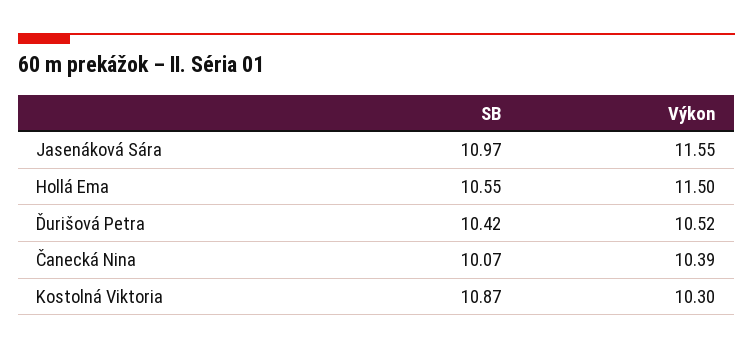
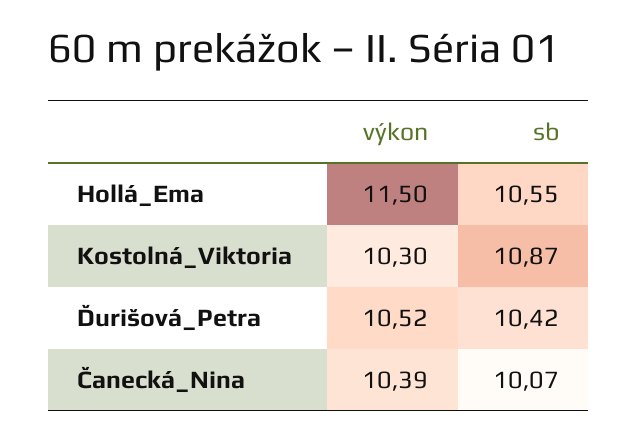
  {
    "SB": {
-     "Jasenáková Sára": 10.97,
      "Hollá Ema": 10.55,
      "Ďurišová Petra": 10.42,
      "Čanecká Nina": 10.07,
      "Kostolná Viktoria": 10.87
    },
    "Výkon": {
-     "Jasenáková Sára": 11.55,
      "Hollá Ema": 11.5,
      "Ďurišová Petra": 10.52,
      "Čanecká Nina": 10.39,
      "Kostolná Viktoria": 10.3
    }
  }

